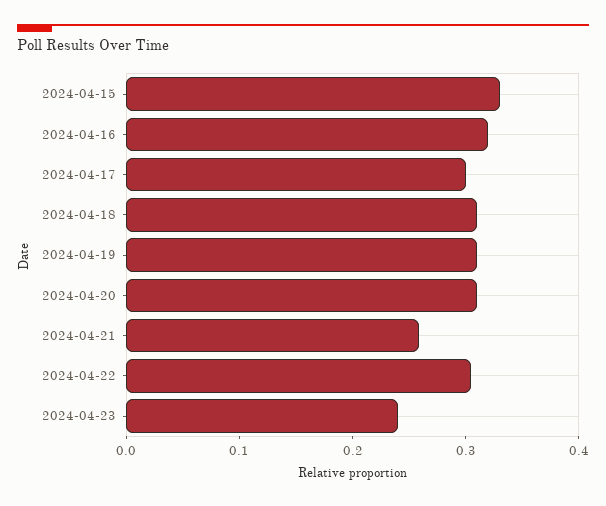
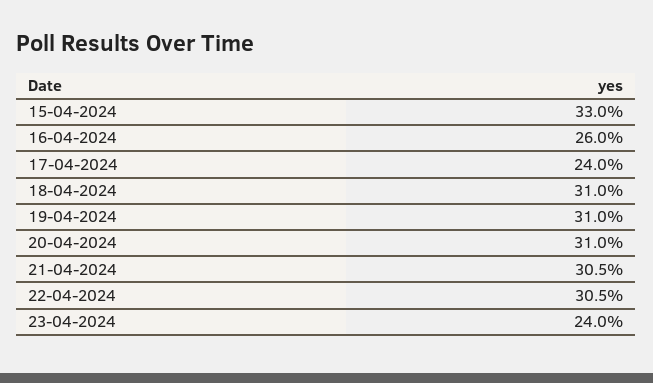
  {
    "2024-04-15": 0.33,
-   "2024-04-16": 0.32,
+   "2024-04-16": 0.26,
-   "2024-04-17": 0.3,
+   "2024-04-17": 0.24,
    "2024-04-18": 0.31,
    "2024-04-19": 0.31,
    "2024-04-20": 0.31,
-   "2024-04-21": 0.26,
+   "2024-04-21": 0.305,
    "2024-04-22": 0.305,
    "2024-04-23": 0.24
  }

